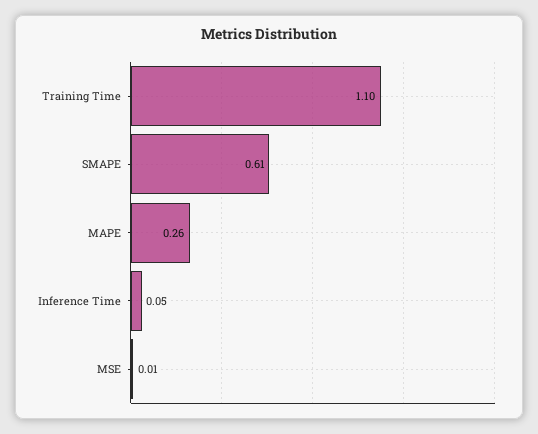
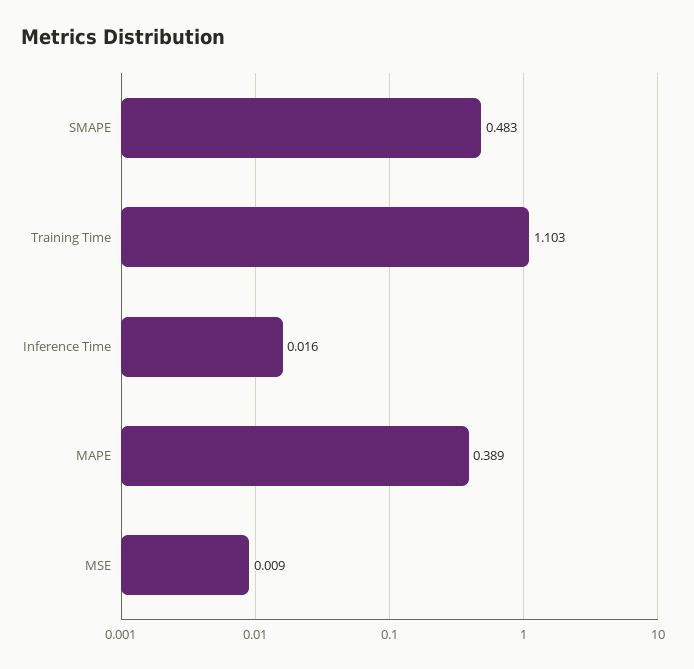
  {
    "Training Time": 1.103,
-   "SMAPE": 0.61,
+   "SMAPE": 0.483,
-   "MAPE": 0.26,
+   "MAPE": 0.389,
-   "Inference Time": 0.05,
+   "Inference Time": 0.016,
    "MSE": 0.009
  }

